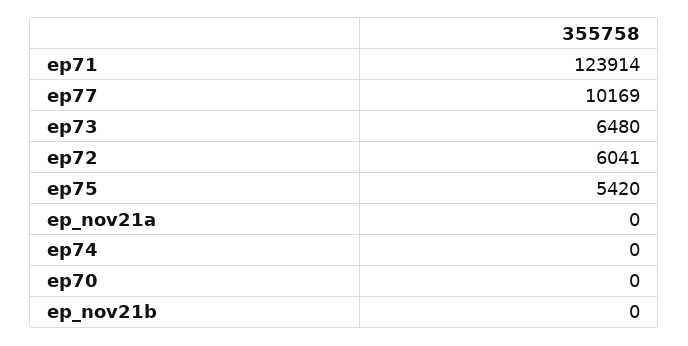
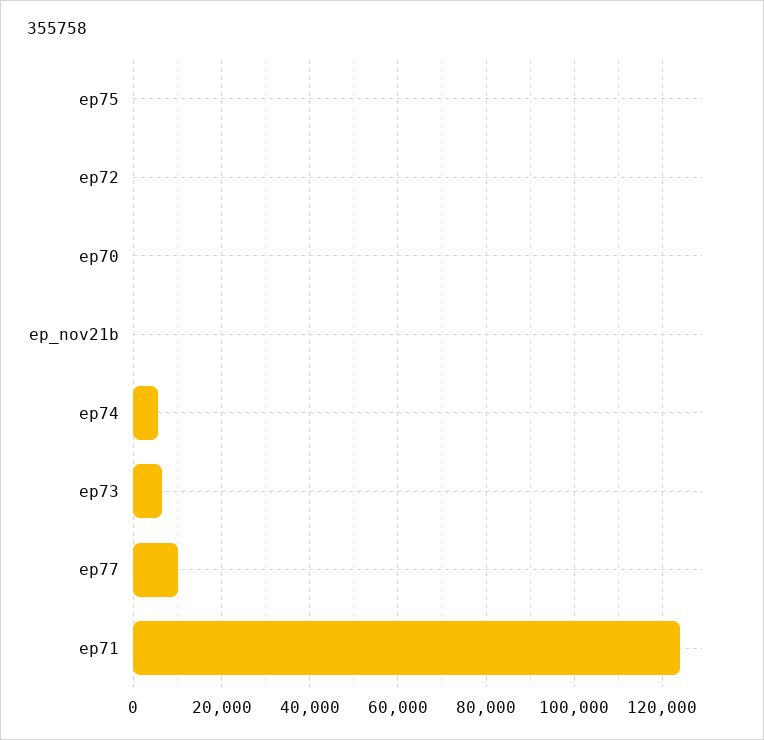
  {
    "ep71": 123914,
    "ep77": 10169,
    "ep73": 6480,
-   "ep72": 6041,
+   "ep72": 0,
-   "ep75": 5420,
+   "ep75": 0,
-   "ep_nov21a": 0,
-   "ep74": 0,
+   "ep74": 6000,
    "ep70": 0,
    "ep_nov21b": 0
  }

